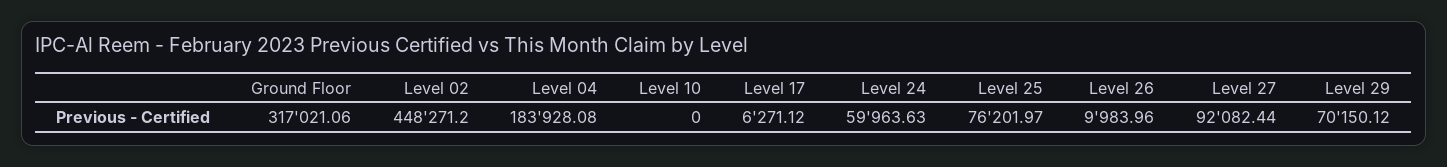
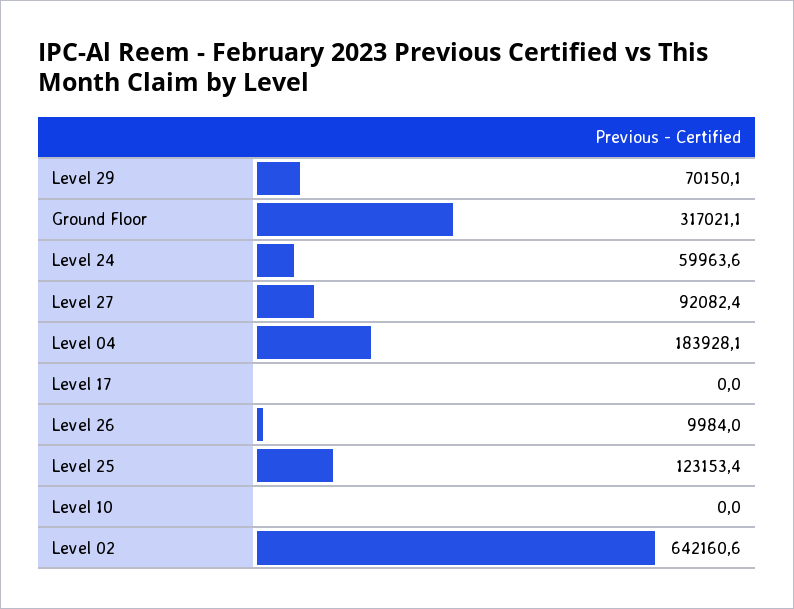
  {
    "Ground Floor": 317021.06,
-   "Level 02": 448271.2,
+   "Level 02": 642160.6,
    "Level 04": 183928.08,
    "Level 10": 0,
-   "Level 17": 6271.12,
+   "Level 17": 0,
    "Level 24": 59963.63,
-   "Level 25": 76201.97,
+   "Level 25": 123153.4,
    "Level 26": 9983.96,
    "Level 27": 92082.44,
    "Level 29": 70150.12
  }

